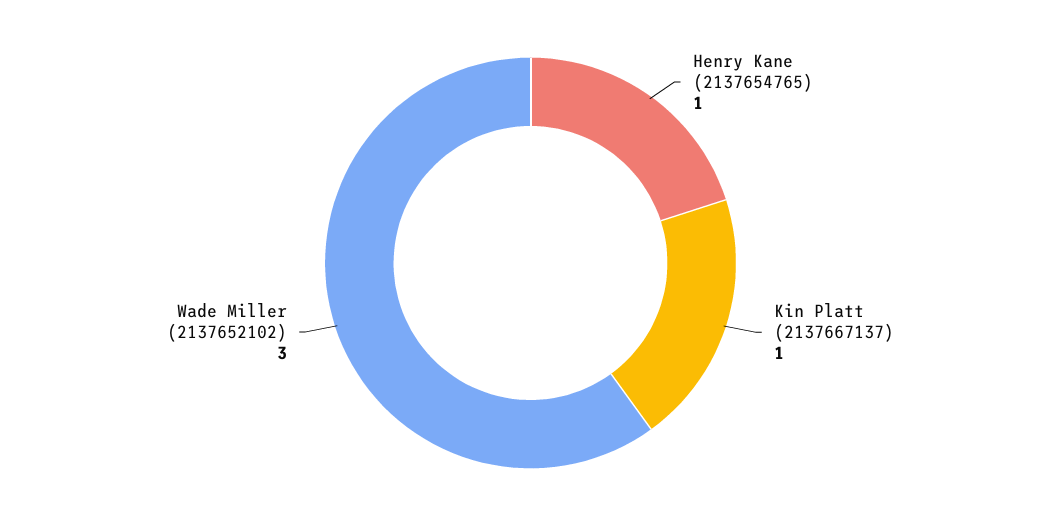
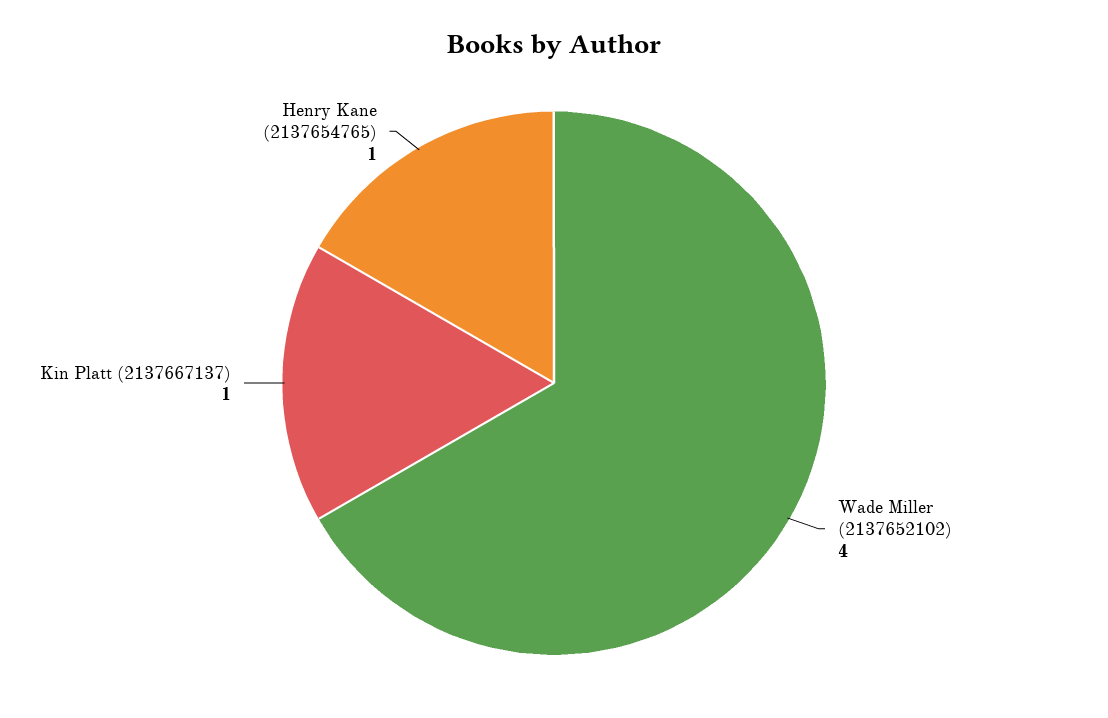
  {
    "Henry Kane (2137654765)": 1,
    "Kin Platt (2137667137)": 1,
-   "Wade Miller (2137652102)": 3
+   "Wade Miller (2137652102)": 4
  }

